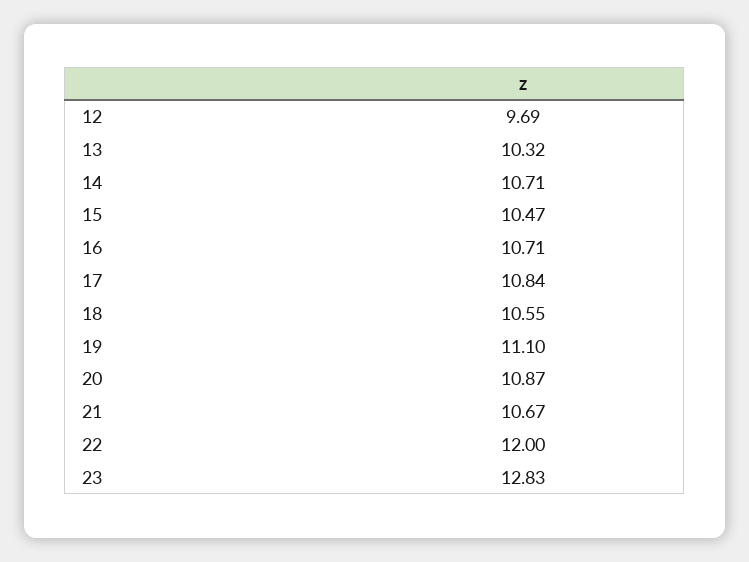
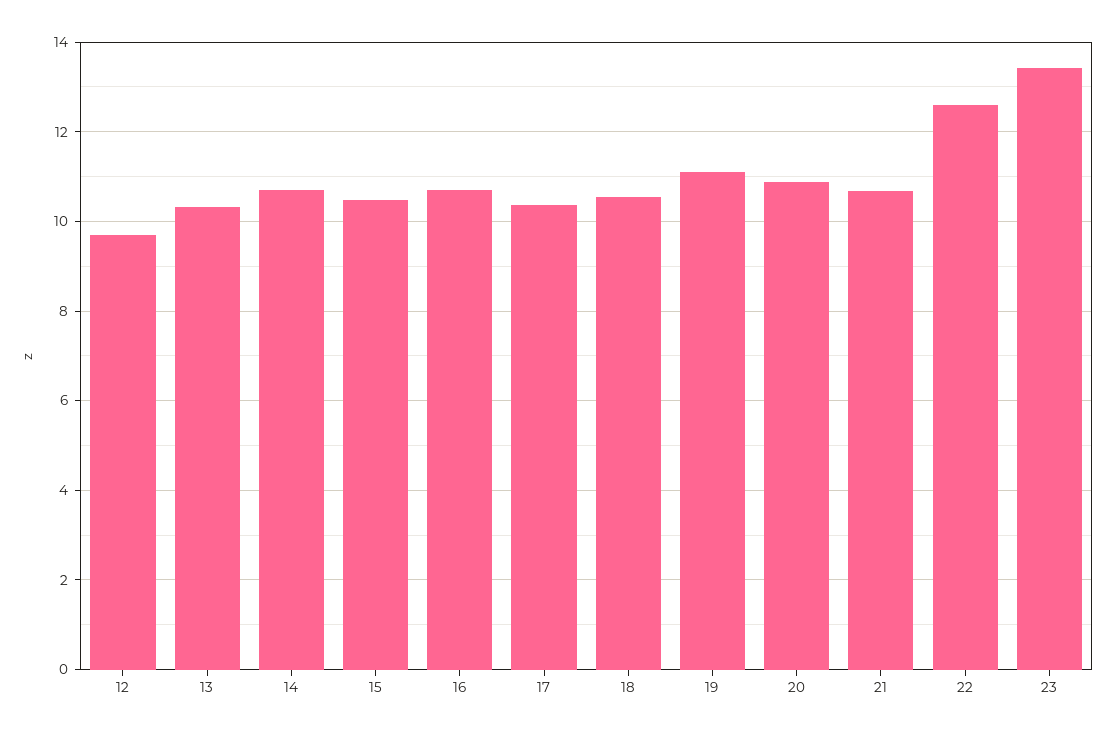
  {
    "12": 9.69,
    "13": 10.32,
    "14": 10.71,
    "15": 10.47,
    "16": 10.71,
-   "17": 10.84,
+   "17": 10.4,
    "18": 10.55,
    "19": 11.1,
    "20": 10.87,
    "21": 10.67,
-   "22": 12,
+   "22": 12.6,
-   "23": 12.83
+   "23": 13.4
  }

